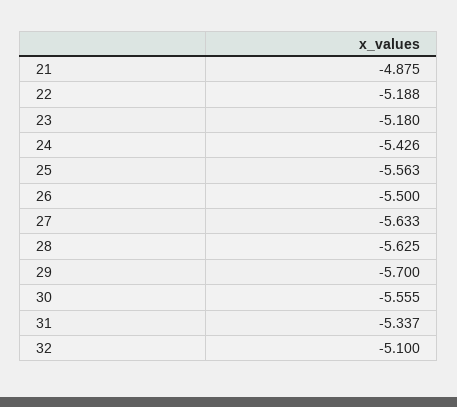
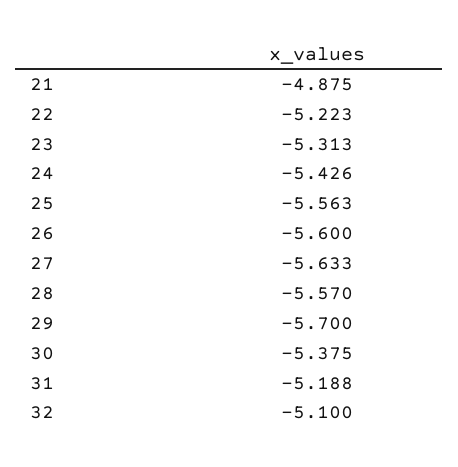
  {
    "21": -4.875,
-   "22": -5.188,
+   "22": -5.223,
-   "23": -5.18,
+   "23": -5.313,
    "24": -5.426,
    "25": -5.563,
-   "26": -5.5,
+   "26": -5.6,
    "27": -5.633,
-   "28": -5.625,
+   "28": -5.57,
    "29": -5.7,
-   "30": -5.555,
+   "30": -5.375,
-   "31": -5.337,
+   "31": -5.188,
    "32": -5.1
  }

